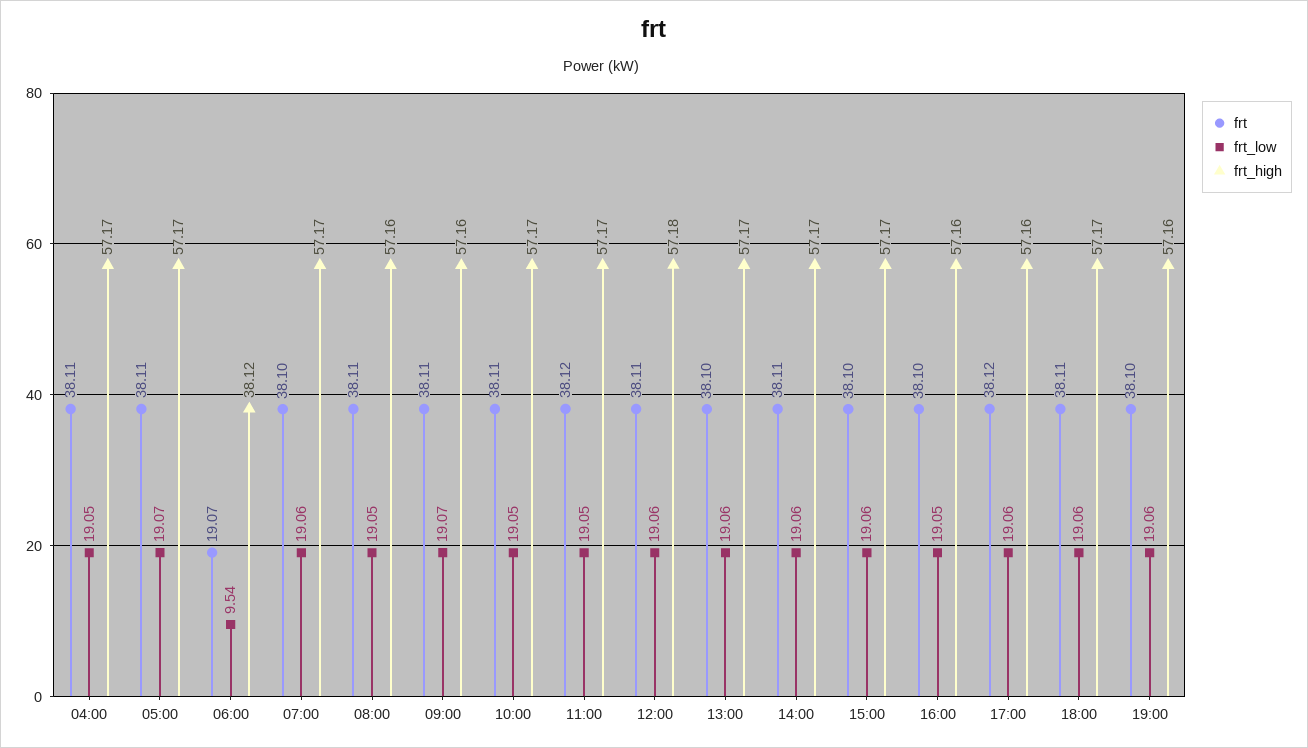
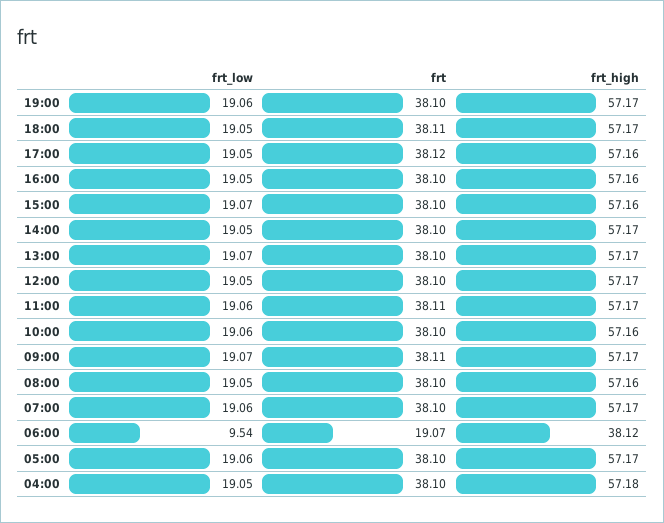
  {
    "frt": {
-     "04:00": 38.11,
+     "04:00": 38.1,
-     "05:00": 38.11,
+     "05:00": 38.1,
      "06:00": 19.07,
      "07:00": 38.1,
-     "08:00": 38.11,
+     "08:00": 38.1,
      "09:00": 38.11,
-     "10:00": 38.11,
+     "10:00": 38.1,
-     "11:00": 38.12,
+     "11:00": 38.11,
-     "12:00": 38.11,
+     "12:00": 38.1,
      "13:00": 38.1,
-     "14:00": 38.11,
+     "14:00": 38.1,
      "15:00": 38.1,
      "16:00": 38.1,
      "17:00": 38.12,
      "18:00": 38.11,
      "19:00": 38.1
    },
    "frt_low": {
      "04:00": 19.05,
-     "05:00": 19.07,
+     "05:00": 19.06,
      "06:00": 9.54,
      "07:00": 19.06,
      "08:00": 19.05,
      "09:00": 19.07,
-     "10:00": 19.05,
+     "10:00": 19.06,
-     "11:00": 19.05,
+     "11:00": 19.06,
-     "12:00": 19.06,
+     "12:00": 19.05,
-     "13:00": 19.06,
+     "13:00": 19.07,
-     "14:00": 19.06,
+     "14:00": 19.05,
-     "15:00": 19.06,
+     "15:00": 19.07,
      "16:00": 19.05,
-     "17:00": 19.06,
+     "17:00": 19.05,
-     "18:00": 19.06,
+     "18:00": 19.05,
      "19:00": 19.06
    },
    "frt_high": {
-     "04:00": 57.17,
+     "04:00": 57.18,
      "05:00": 57.17,
      "06:00": 38.12,
      "07:00": 57.17,
      "08:00": 57.16,
-     "09:00": 57.16,
+     "09:00": 57.17,
-     "10:00": 57.17,
+     "10:00": 57.16,
      "11:00": 57.17,
-     "12:00": 57.18,
+     "12:00": 57.17,
      "13:00": 57.17,
      "14:00": 57.17,
-     "15:00": 57.17,
+     "15:00": 57.16,
      "16:00": 57.16,
      "17:00": 57.16,
      "18:00": 57.17,
-     "19:00": 57.16
+     "19:00": 57.17
    }
  }

